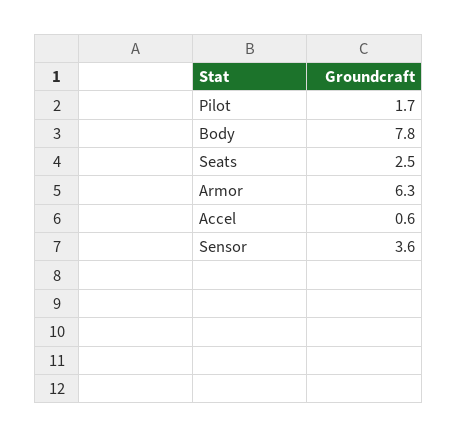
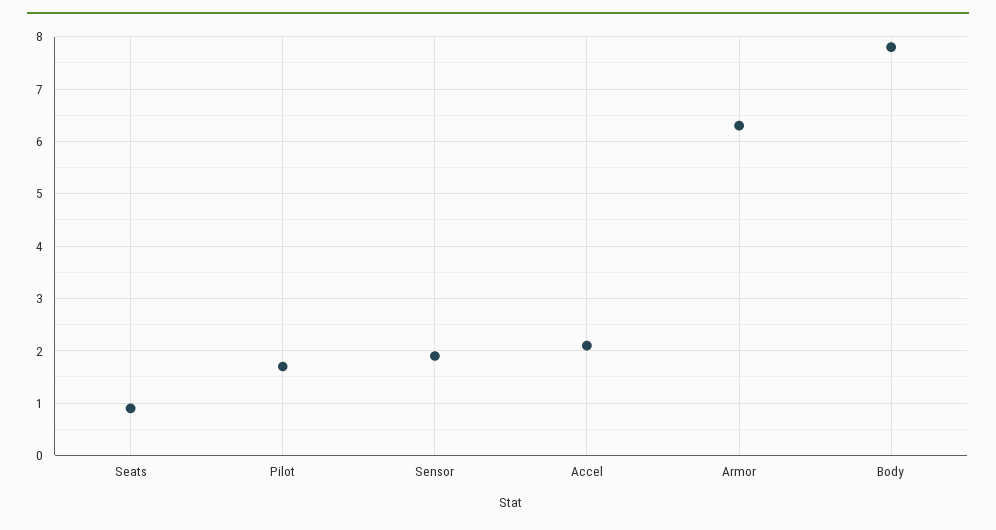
  {
    "Pilot": 1.7,
    "Body": 7.8,
-   "Seats": 2.5,
+   "Seats": 1,
    "Armor": 6.3,
-   "Accel": 0.6,
+   "Accel": 2,
-   "Sensor": 3.6
+   "Sensor": 2
  }

